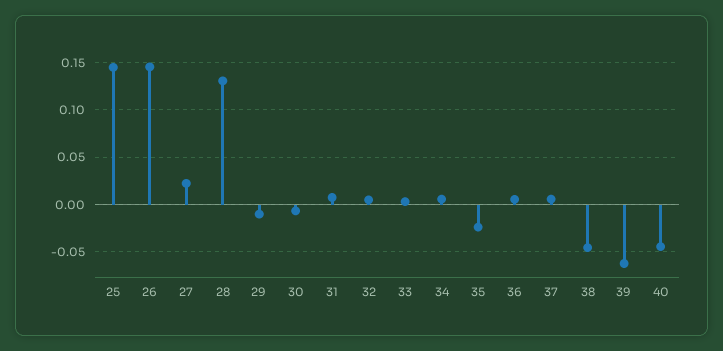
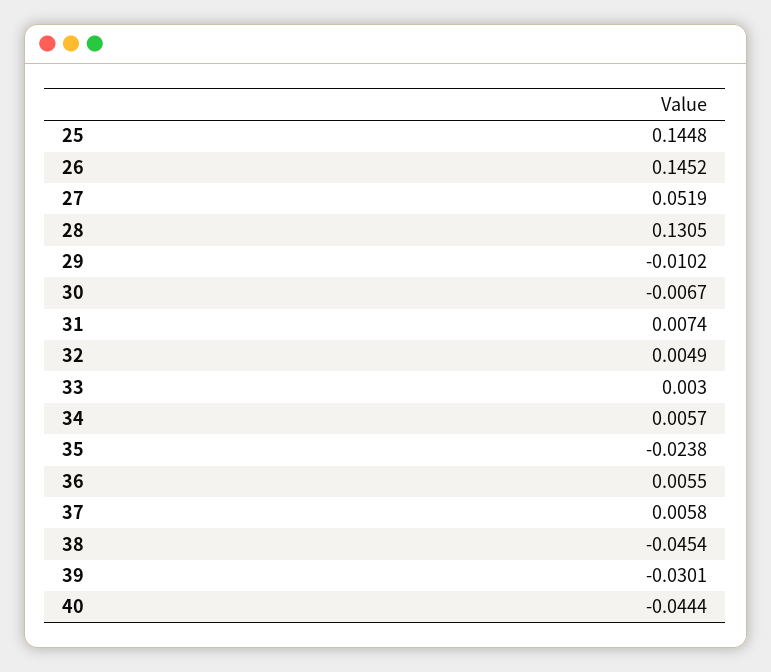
  {
    "25": 0.1448,
    "26": 0.1452,
-   "27": 0.02,
+   "27": 0.0519,
    "28": 0.1305,
    "29": -0.0102,
    "30": -0.0067,
    "31": 0.0074,
    "32": 0.0049,
    "33": 0.003,
    "34": 0.0057,
    "35": -0.0238,
    "36": 0.0055,
    "37": 0.0058,
    "38": -0.0454,
-   "39": -0.06,
+   "39": -0.0301,
    "40": -0.0444
  }

